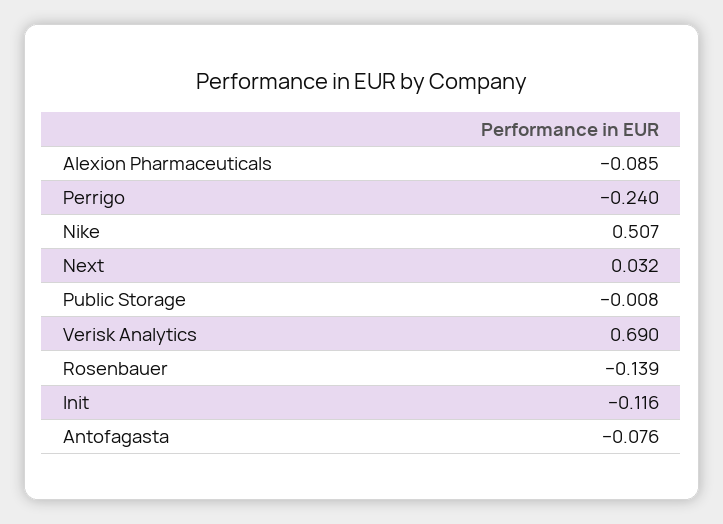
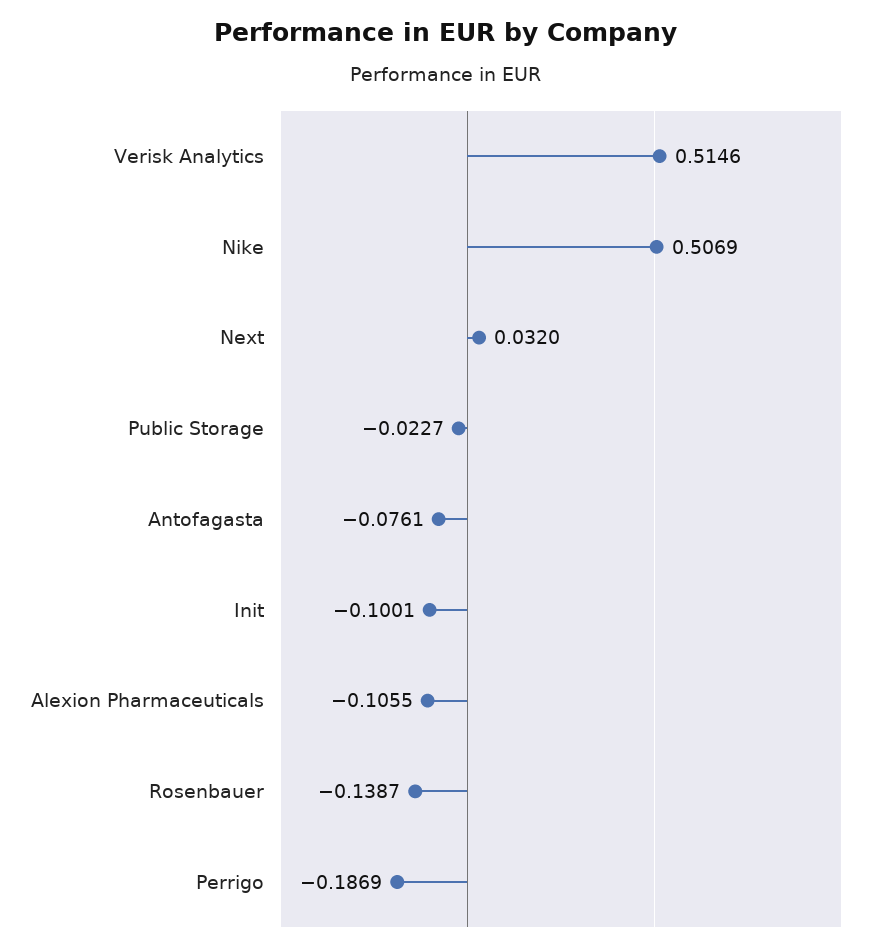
  {
-   "Alexion Pharmaceuticals": -0.085,
+   "Alexion Pharmaceuticals": -0.1055,
-   "Perrigo": -0.24,
+   "Perrigo": -0.1869,
    "Nike": 0.5069,
    "Next": 0.032,
-   "Public Storage": -0.008,
+   "Public Storage": -0.0227,
-   "Verisk Analytics": 0.69,
+   "Verisk Analytics": 0.5146,
    "Rosenbauer": -0.1387,
-   "Init": -0.116,
+   "Init": -0.1001,
    "Antofagasta": -0.0761
  }

